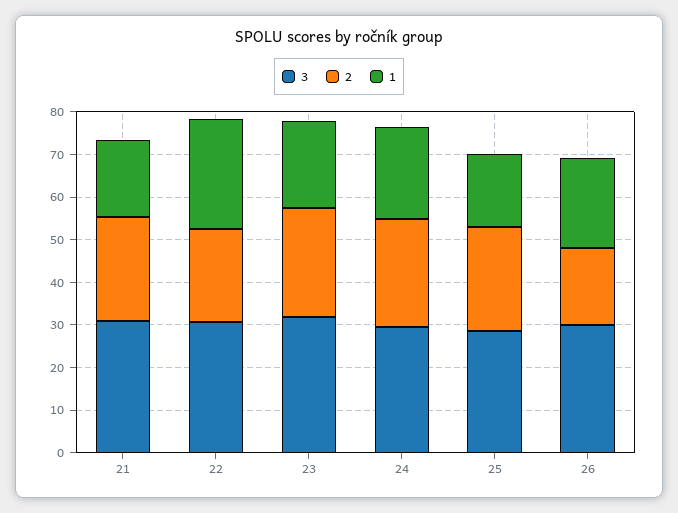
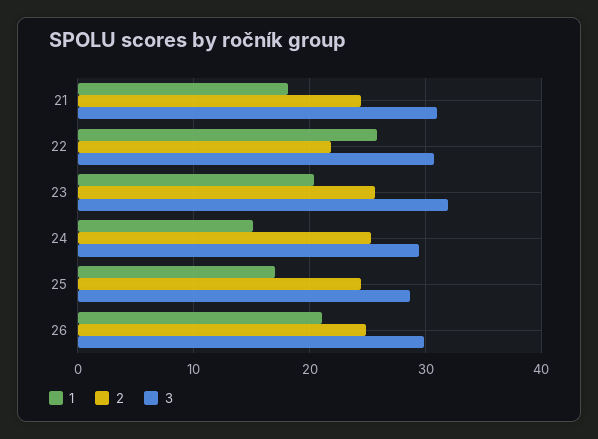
  {
    "3": {
      "21": 31,
      "22": 31,
      "23": 32,
      "24": 29,
      "25": 29,
      "26": 30
    },
    "2": {
      "21": 24,
      "22": 22,
      "23": 26,
      "24": 25,
      "25": 24,
-     "26": 18
+     "26": 25
    },
    "1": {
      "21": 18,
      "22": 26,
      "23": 20,
-     "24": 22,
+     "24": 15,
      "25": 17,
      "26": 21
    }
  }

